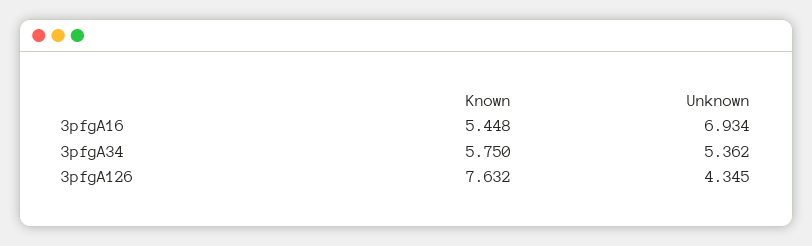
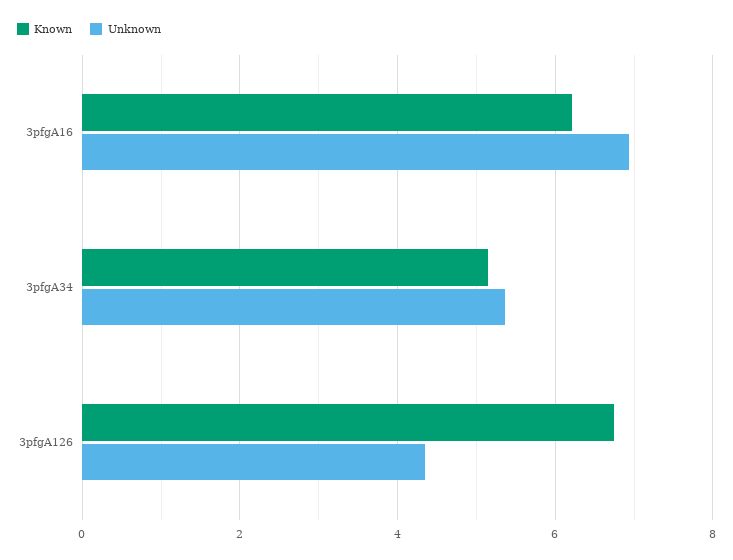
  {
    "Known": {
-     "3pfgA16": 5.448,
+     "3pfgA16": 6.2,
-     "3pfgA34": 5.75,
+     "3pfgA34": 5.2,
-     "3pfgA126": 7.632
+     "3pfgA126": 6.8
    },
    "Unknown": {
      "3pfgA16": 6.934,
      "3pfgA34": 5.362,
      "3pfgA126": 4.345
    }
  }

